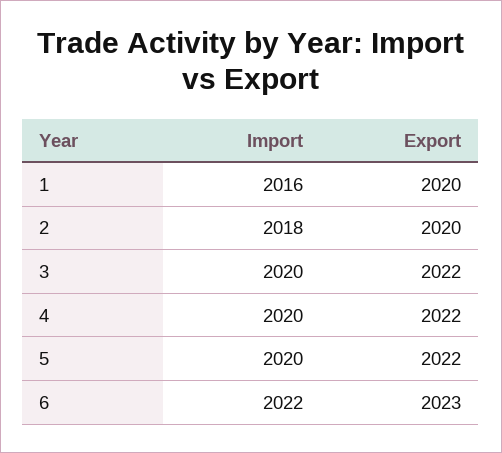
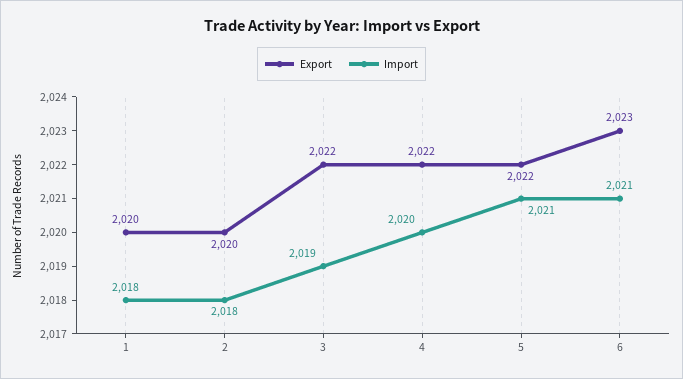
  {
    "Import": {
-     "1": 2016,
+     "1": 2018,
      "2": 2018,
-     "3": 2020,
+     "3": 2019,
      "4": 2020,
-     "5": 2020,
+     "5": 2021,
-     "6": 2022
+     "6": 2021
    },
    "Export": {
      "1": 2020,
      "2": 2020,
      "3": 2022,
      "4": 2022,
      "5": 2022,
      "6": 2023
    }
  }

